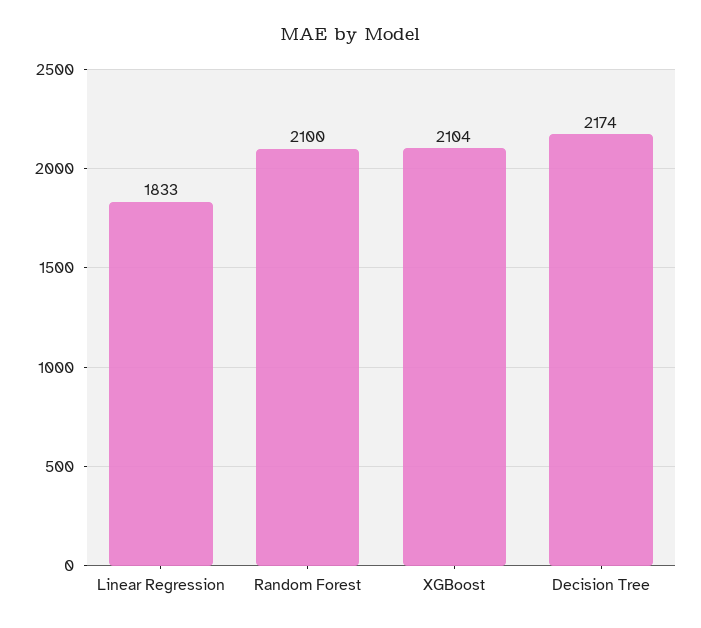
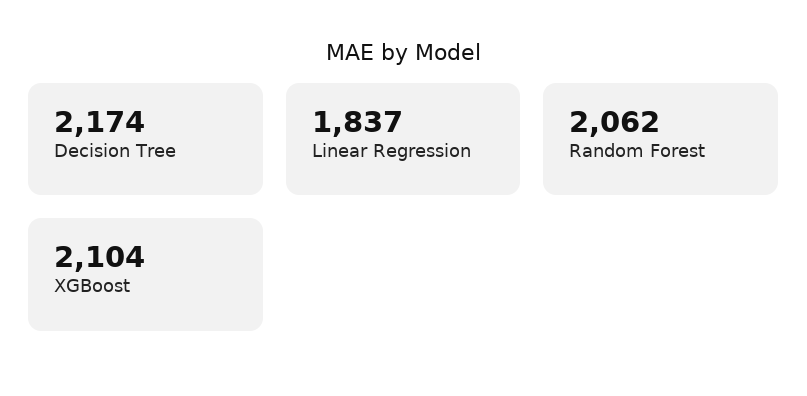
  {
-   "Linear Regression": 1833,
+   "Linear Regression": 1837,
-   "Random Forest": 2100,
+   "Random Forest": 2062,
    "XGBoost": 2104,
    "Decision Tree": 2174
  }

